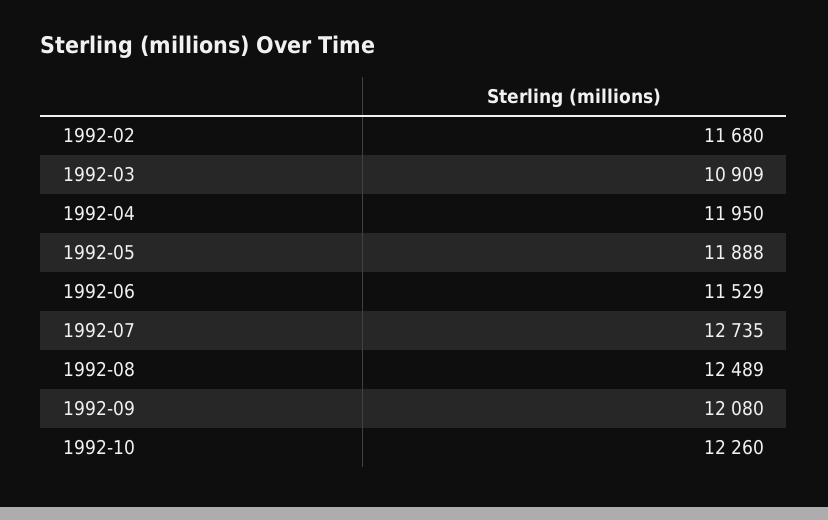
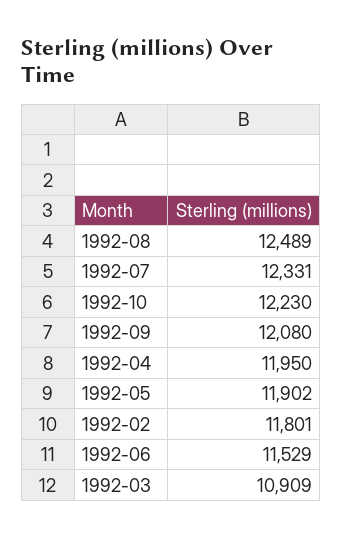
  {
-   "1992-02": 11680,
+   "1992-02": 11801,
    "1992-03": 10909,
    "1992-04": 11950,
-   "1992-05": 11888,
+   "1992-05": 11902,
    "1992-06": 11529,
-   "1992-07": 12735,
+   "1992-07": 12331,
    "1992-08": 12489,
    "1992-09": 12080,
-   "1992-10": 12260
+   "1992-10": 12230
  }

